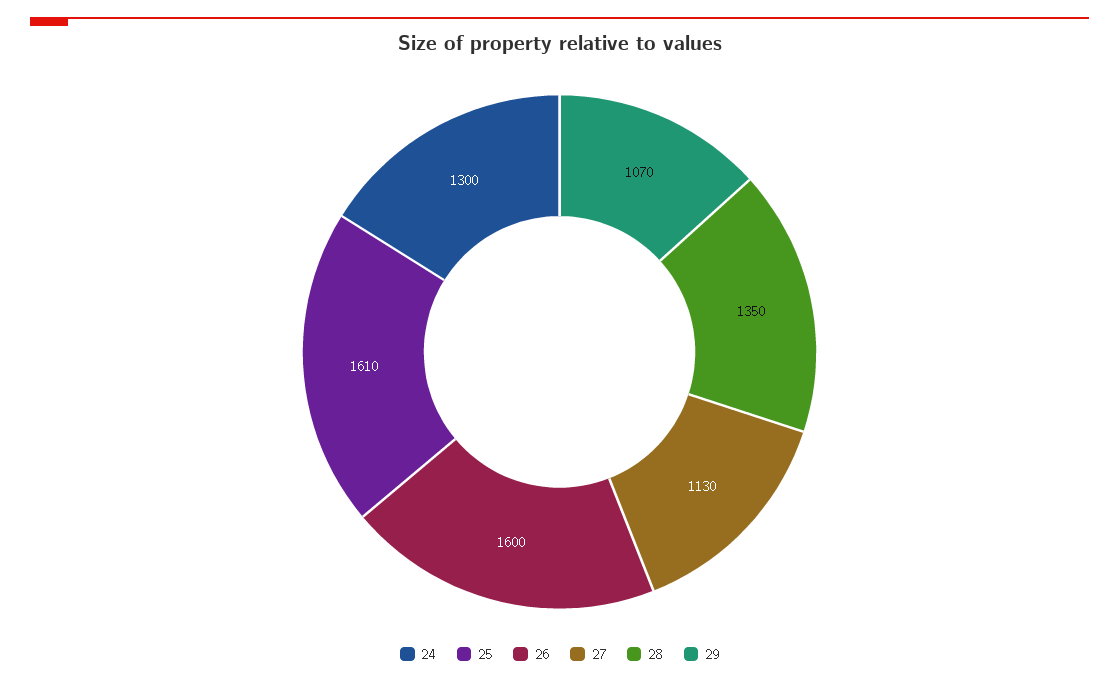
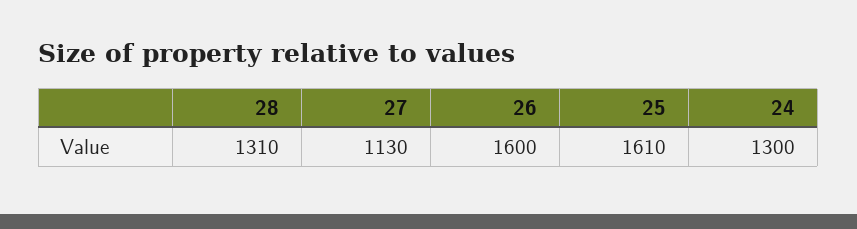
  {
    "24": 1300,
    "25": 1610,
    "26": 1600,
    "27": 1130,
-   "28": 1350,
+   "28": 1310
-   "29": 1070
  }

